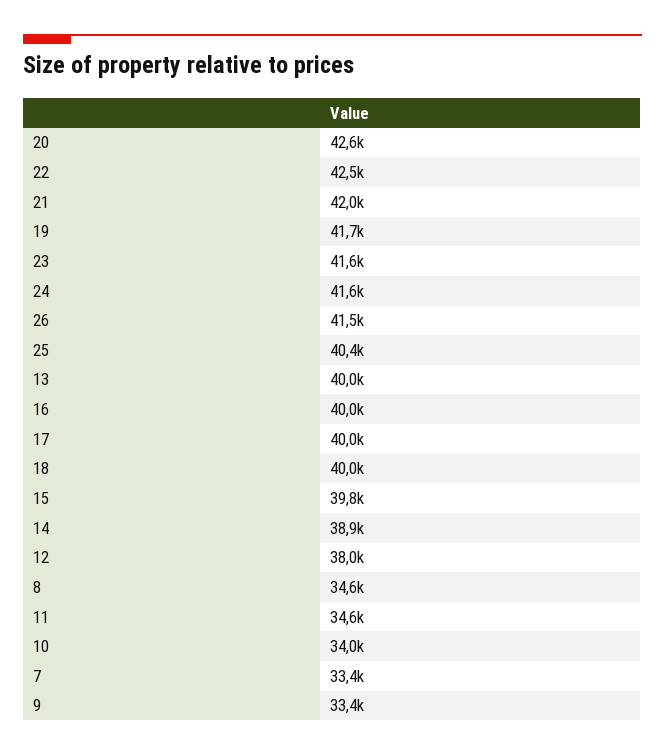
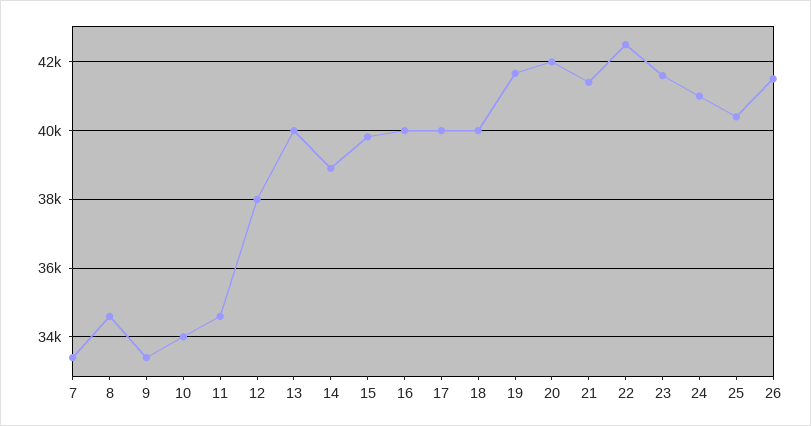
  {
-   "20": 42600,
+   "20": 42000,
    "22": 42500,
-   "21": 42000,
+   "21": 41400,
    "19": 41700,
    "23": 41600,
-   "24": 41600,
+   "24": 41000,
    "26": 41500,
    "25": 40400,
    "13": 40000,
    "16": 40000,
    "17": 40000,
    "18": 40000,
    "15": 39800,
    "14": 38900,
    "12": 38000,
    "8": 34600,
    "11": 34600,
    "10": 34000,
    "7": 33400,
    "9": 33400
  }

